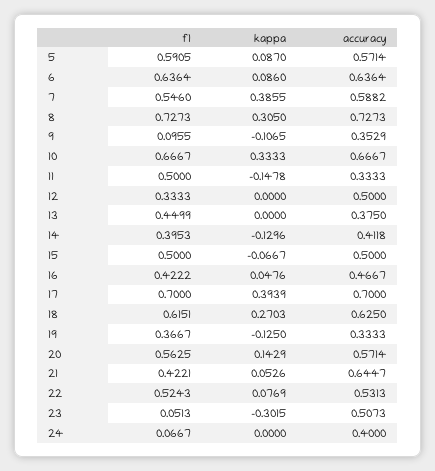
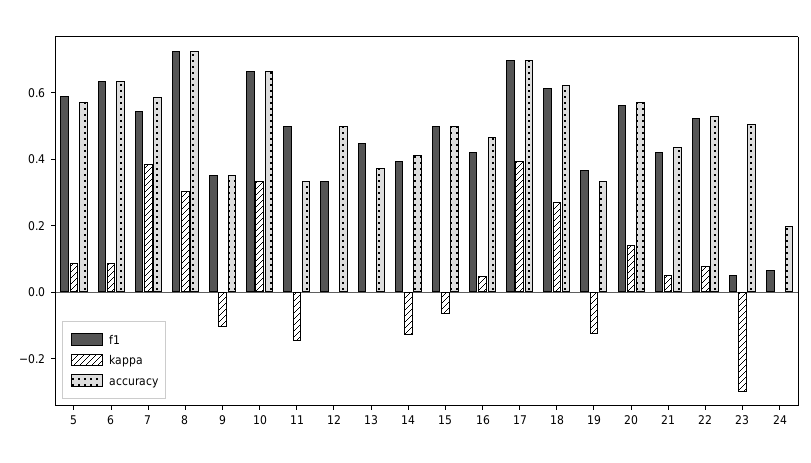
  {
    "f1": {
      "5": 0.5905,
      "6": 0.6364,
      "7": 0.546,
      "8": 0.7273,
-     "9": 0.0955,
+     "9": 0.35,
      "10": 0.6667,
      "11": 0.5,
      "12": 0.3333,
      "13": 0.4499,
      "14": 0.3953,
      "15": 0.5,
      "16": 0.4222,
      "17": 0.7,
      "18": 0.6151,
      "19": 0.3667,
      "20": 0.5625,
      "21": 0.4221,
      "22": 0.5243,
      "23": 0.0513,
      "24": 0.0667
    },
    "kappa": {
      "5": 0.087,
      "6": 0.086,
      "7": 0.3855,
      "8": 0.305,
      "9": -0.1065,
      "10": 0.3333,
      "11": -0.1478,
      "12": 0,
      "13": 0,
      "14": -0.1296,
      "15": -0.0667,
      "16": 0.0476,
      "17": 0.3939,
      "18": 0.2703,
      "19": -0.125,
      "20": 0.1429,
      "21": 0.0526,
      "22": 0.0769,
      "23": -0.3015,
      "24": 0
    },
    "accuracy": {
      "5": 0.5714,
      "6": 0.6364,
      "7": 0.5882,
      "8": 0.7273,
      "9": 0.3529,
      "10": 0.6667,
      "11": 0.3333,
      "12": 0.5,
      "13": 0.375,
      "14": 0.4118,
      "15": 0.5,
      "16": 0.4667,
      "17": 0.7,
      "18": 0.625,
      "19": 0.3333,
      "20": 0.5714,
-     "21": 0.6447,
+     "21": 0.45,
      "22": 0.5313,
      "23": 0.5073,
-     "24": 0.4
+     "24": 0.2
    }
  }

